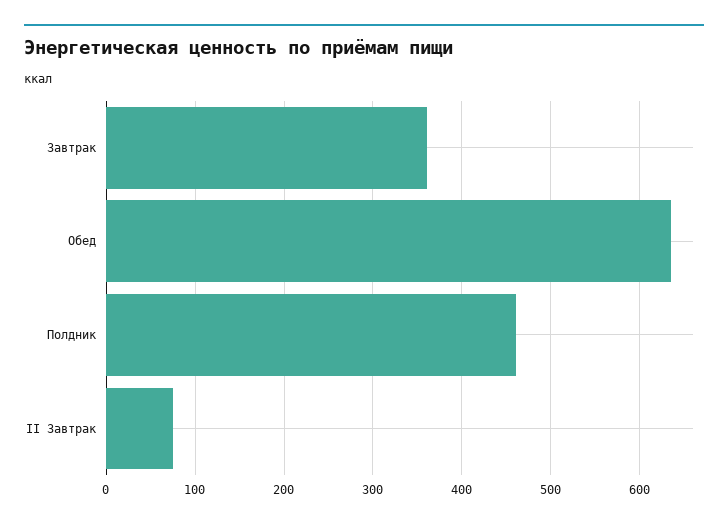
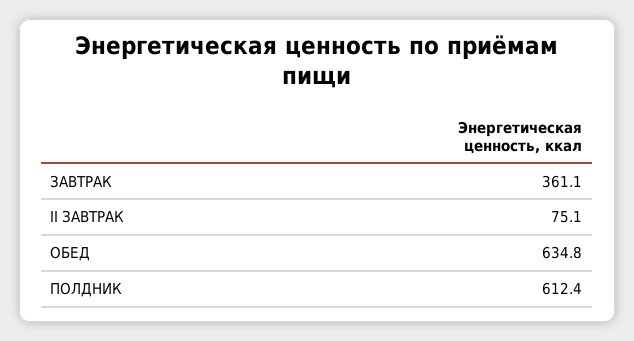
  {
    "Завтрак": 361.1,
    "Обед": 634.8,
-   "Полдник": 460,
+   "Полдник": 612.4,
    "II Завтрак": 75.1
  }

